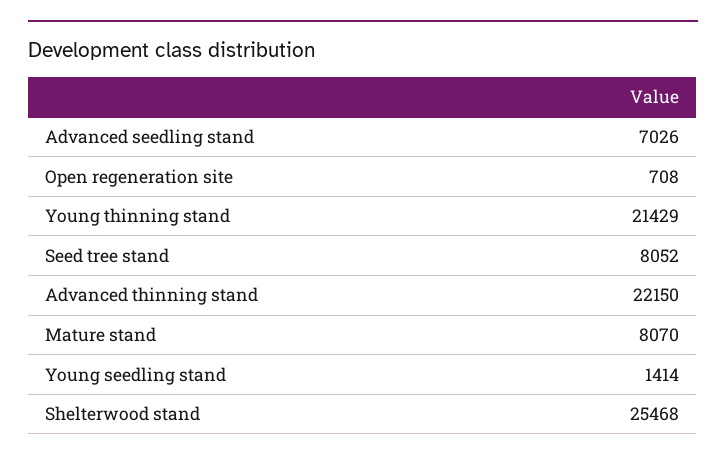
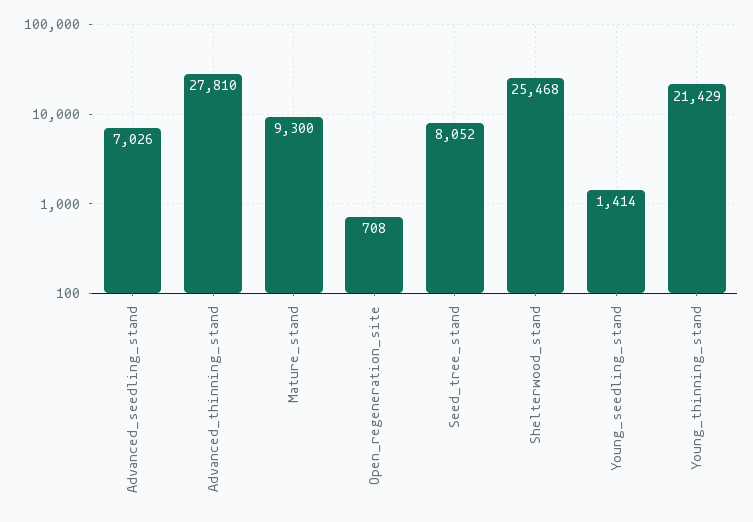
  {
    "Advanced seedling stand": 7026,
    "Open regeneration site": 708,
    "Young thinning stand": 21429,
    "Seed tree stand": 8052,
-   "Advanced thinning stand": 22150,
+   "Advanced thinning stand": 27810,
-   "Mature stand": 8070,
+   "Mature stand": 9300,
    "Young seedling stand": 1414,
    "Shelterwood stand": 25468
  }

